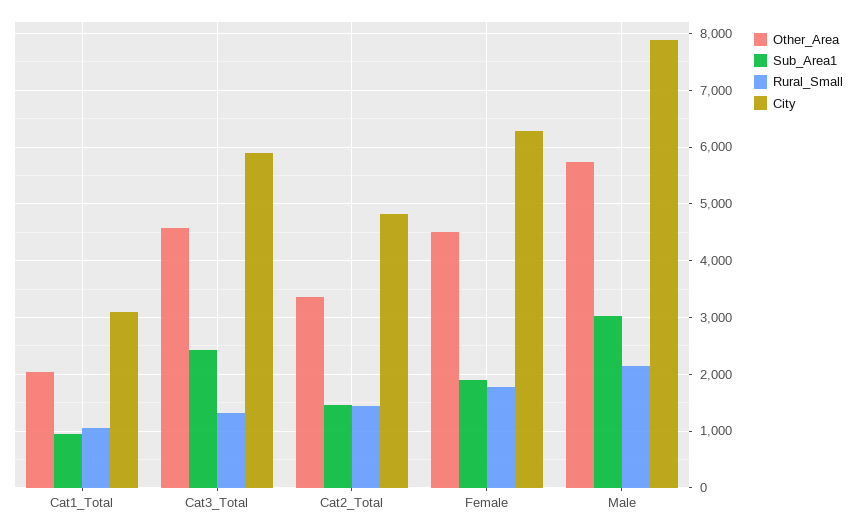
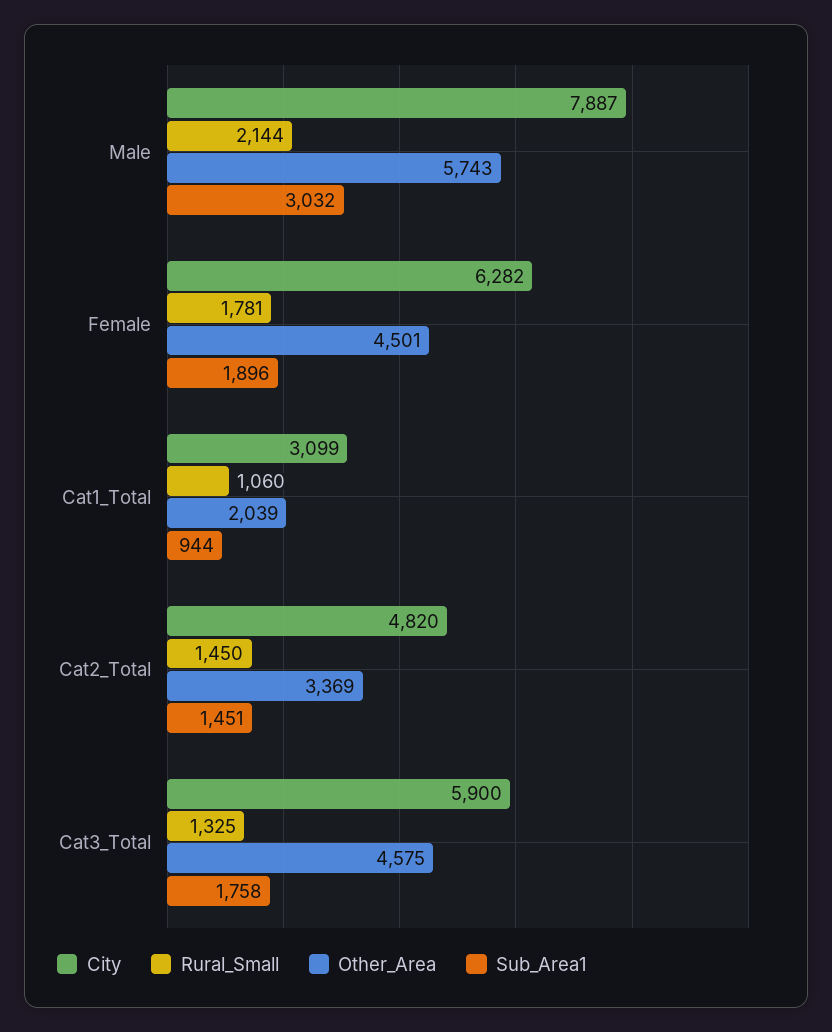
  {
    "Other_Area": {
      "Cat1_Total": 2039,
      "Cat3_Total": 4575,
      "Cat2_Total": 3369,
      "Female": 4501,
      "Male": 5743
    },
    "Sub_Area1": {
      "Cat1_Total": 944,
-     "Cat3_Total": 2400,
+     "Cat3_Total": 1758,
      "Cat2_Total": 1451,
      "Female": 1896,
      "Male": 3032
    },
    "Rural_Small": {
      "Cat1_Total": 1060,
      "Cat3_Total": 1325,
      "Cat2_Total": 1450,
      "Female": 1781,
      "Male": 2144
    },
    "City": {
      "Cat1_Total": 3099,
      "Cat3_Total": 5900,
      "Cat2_Total": 4820,
      "Female": 6282,
      "Male": 7887
    }
  }

